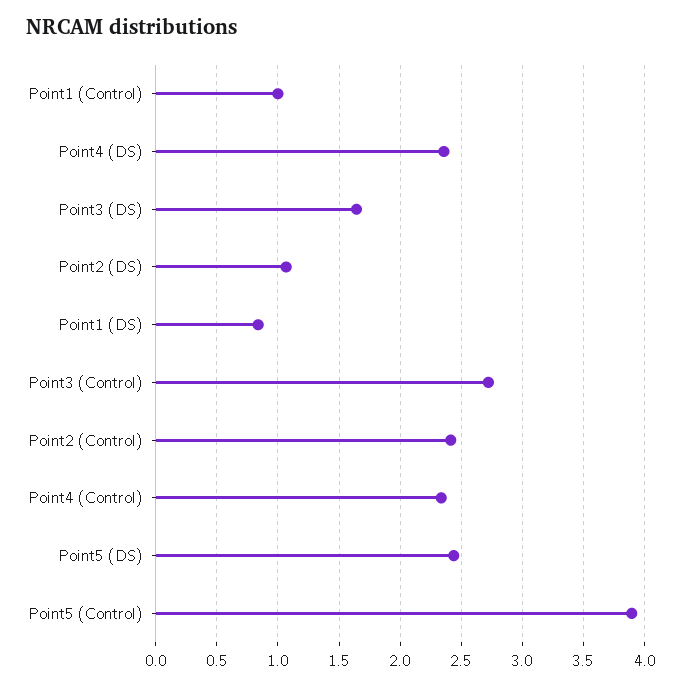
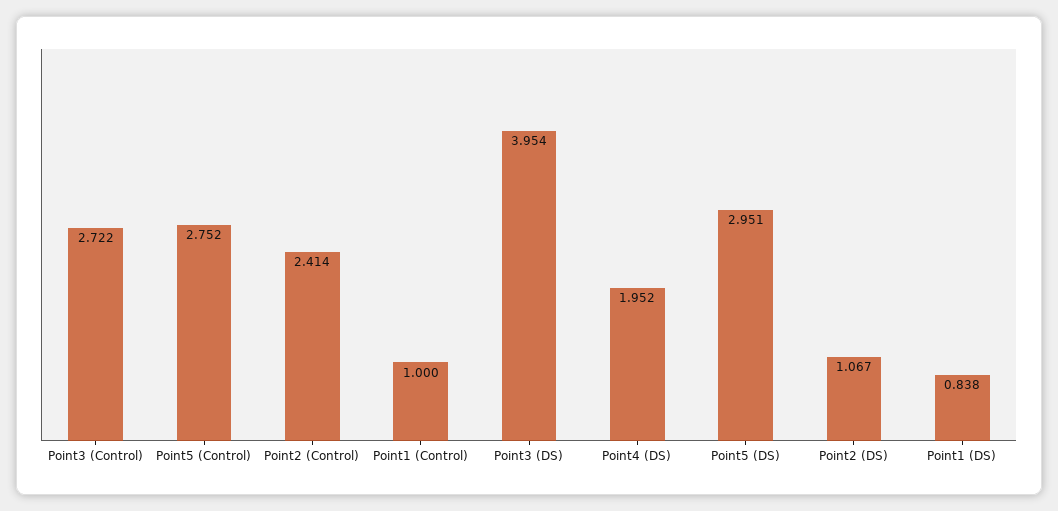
  {
    "Point1 (Control)": 1,
-   "Point4 (DS)": 2.35,
+   "Point4 (DS)": 1.952,
-   "Point3 (DS)": 1.65,
+   "Point3 (DS)": 3.954,
    "Point2 (DS)": 1.067,
    "Point1 (DS)": 0.838,
    "Point3 (Control)": 2.722,
    "Point2 (Control)": 2.414,
-   "Point4 (Control)": 2.35,
-   "Point5 (DS)": 2.45,
+   "Point5 (DS)": 2.951,
-   "Point5 (Control)": 3.9
+   "Point5 (Control)": 2.752
  }

